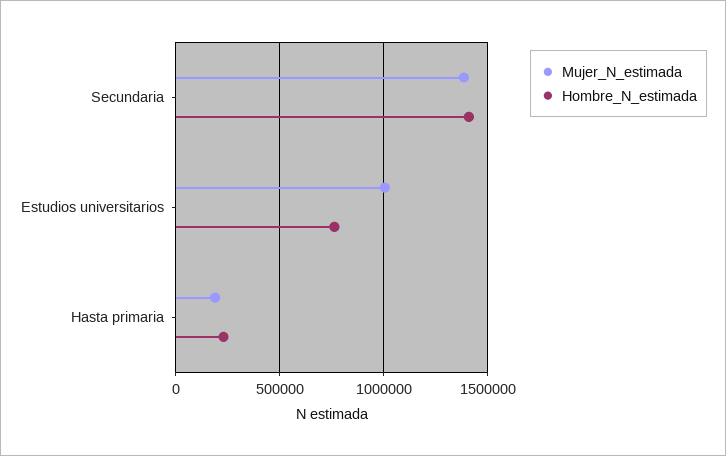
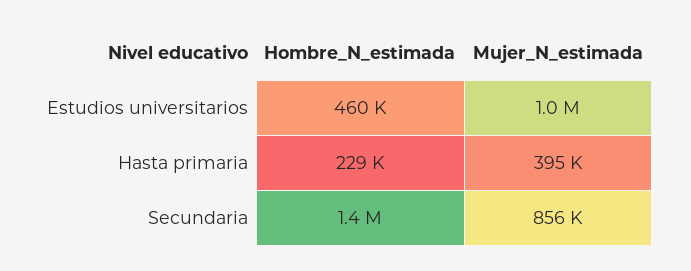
  {
    "Mujer_N_estimada": {
-     "Secundaria": 1400000,
+     "Secundaria": 856000,
      "Estudios universitarios": 1000000,
-     "Hasta primaria": 200000
+     "Hasta primaria": 395000
    },
    "Hombre_N_estimada": {
      "Secundaria": 1400000,
-     "Estudios universitarios": 750000,
+     "Estudios universitarios": 460000,
      "Hasta primaria": 229000
    }
  }

